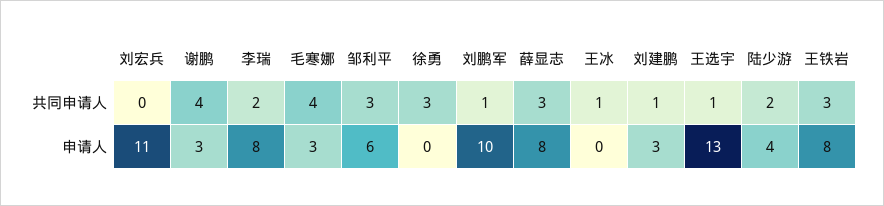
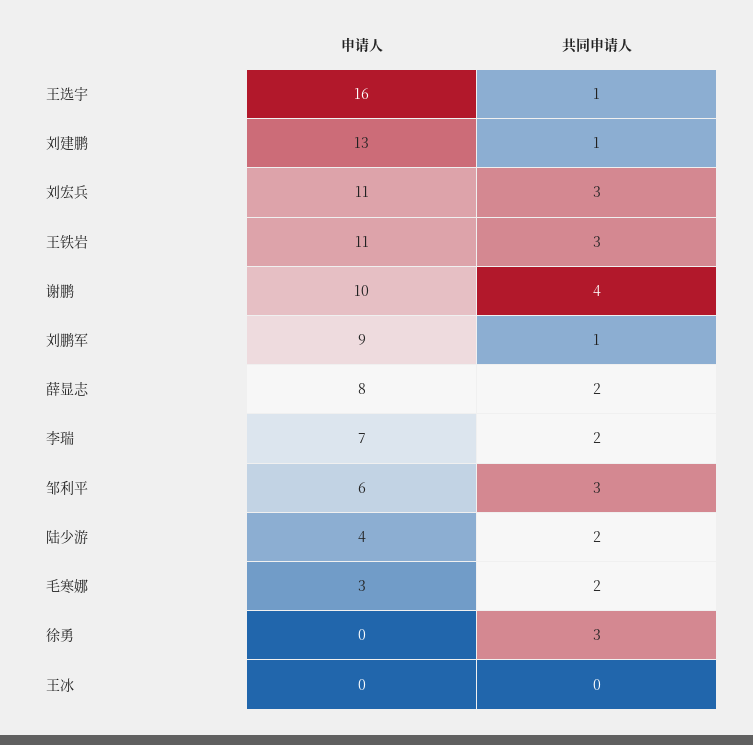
  {
    "刘宏兵": {
-     "共同申请人": 0,
+     "共同申请人": 3,
      "申请人": 11
    },
    "谢鹏": {
      "共同申请人": 4,
-     "申请人": 3
+     "申请人": 10
    },
    "李瑞": {
      "共同申请人": 2,
-     "申请人": 8
+     "申请人": 7
    },
    "毛寒娜": {
-     "共同申请人": 4,
+     "共同申请人": 2,
      "申请人": 3
    },
    "邹利平": {
      "共同申请人": 3,
      "申请人": 6
    },
    "徐勇": {
      "共同申请人": 3,
      "申请人": 0
    },
    "刘鹏军": {
      "共同申请人": 1,
-     "申请人": 10
+     "申请人": 9
    },
    "薛显志": {
-     "共同申请人": 3,
+     "共同申请人": 2,
      "申请人": 8
    },
    "王冰": {
-     "共同申请人": 1,
+     "共同申请人": 0,
      "申请人": 0
    },
    "刘建鹏": {
      "共同申请人": 1,
-     "申请人": 3
+     "申请人": 13
    },
    "王选宇": {
      "共同申请人": 1,
-     "申请人": 13
+     "申请人": 16
    },
    "陆少游": {
      "共同申请人": 2,
      "申请人": 4
    },
    "王铁岩": {
      "共同申请人": 3,
-     "申请人": 8
+     "申请人": 11
    }
  }

